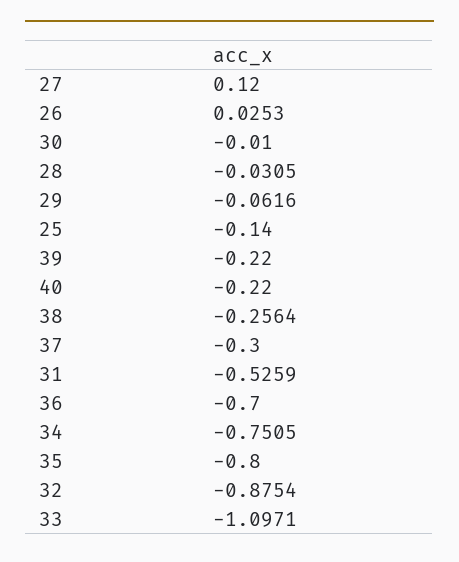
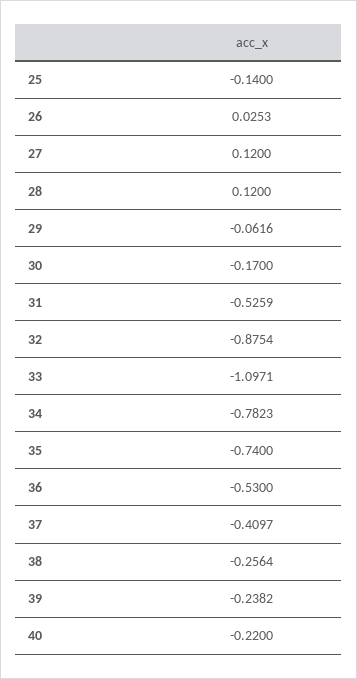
  {
    "27": 0.12,
    "26": 0.0253,
-   "30": -0.01,
+   "30": -0.17,
-   "28": -0.0305,
+   "28": 0.12,
    "29": -0.0616,
    "25": -0.14,
-   "39": -0.22,
+   "39": -0.2382,
    "40": -0.22,
    "38": -0.2564,
-   "37": -0.3,
+   "37": -0.4097,
    "31": -0.5259,
-   "36": -0.7,
+   "36": -0.53,
-   "34": -0.7505,
+   "34": -0.7823,
-   "35": -0.8,
+   "35": -0.74,
    "32": -0.8754,
    "33": -1.0971
  }

